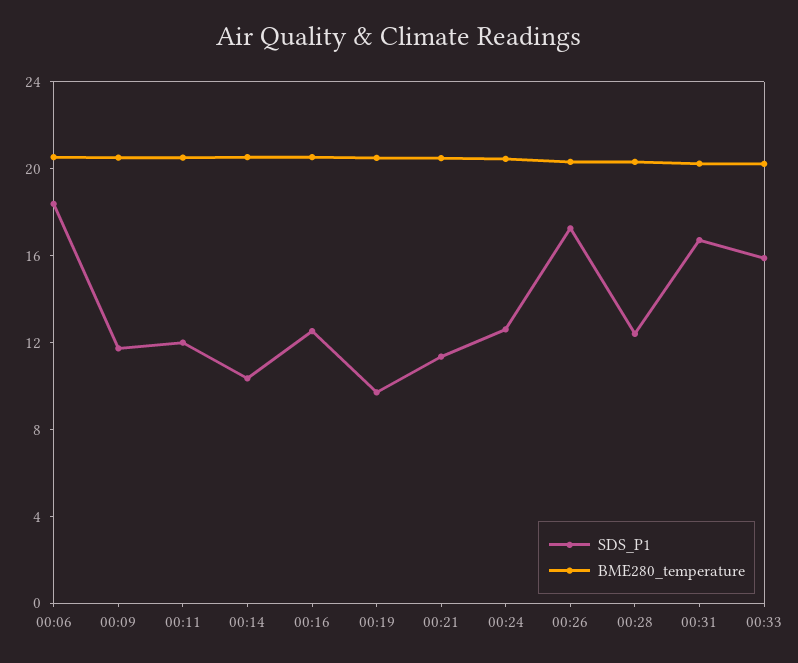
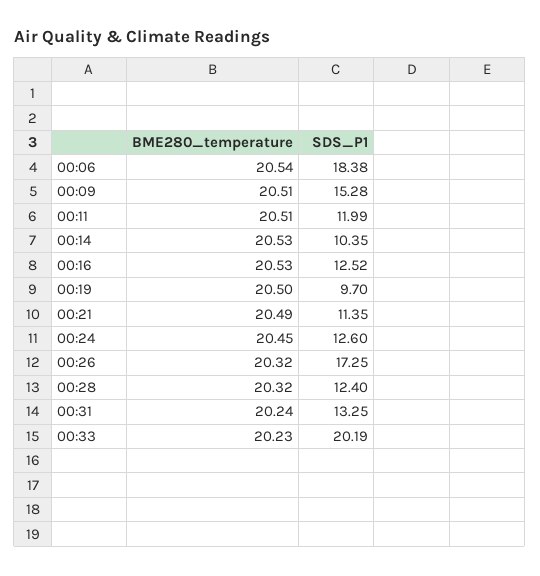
  {
    "SDS_P1": {
      "00:06": 18.38,
-     "00:09": 12,
+     "00:09": 15.28,
      "00:11": 11.99,
      "00:14": 10.35,
      "00:16": 12.52,
      "00:19": 9.7,
      "00:21": 11.35,
      "00:24": 12.6,
      "00:26": 17.25,
      "00:28": 12.4,
-     "00:31": 17,
+     "00:31": 13.25,
-     "00:33": 16
+     "00:33": 20.19
    },
    "BME280_temperature": {
      "00:06": 20.54,
      "00:09": 20.51,
      "00:11": 20.51,
      "00:14": 20.53,
      "00:16": 20.53,
      "00:19": 20.5,
      "00:21": 20.49,
      "00:24": 20.45,
      "00:26": 20.32,
      "00:28": 20.32,
      "00:31": 20.24,
      "00:33": 20.23
    }
  }

